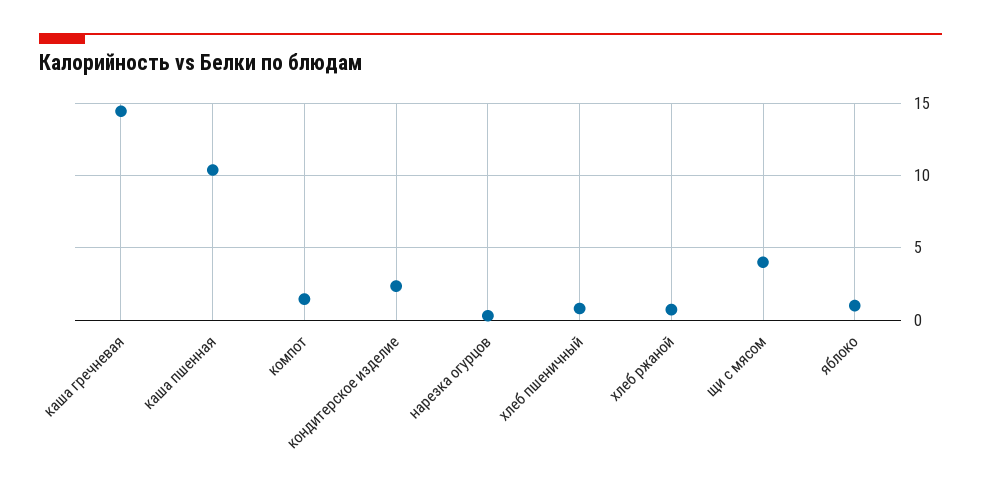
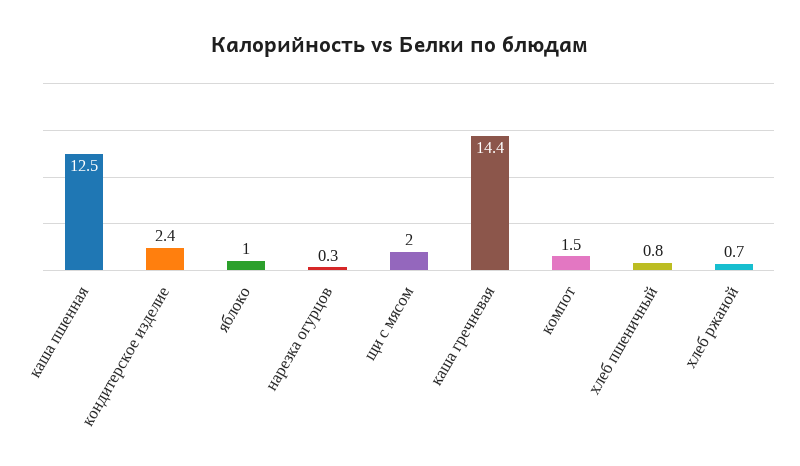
  {
    "каша гречневая": 14.4,
-   "каша пшенная": 10.5,
+   "каша пшенная": 12.5,
    "компот": 1.5,
    "кондитерское изделие": 2.4,
    "нарезка огурцов": 0.3,
    "хлеб пшеничный": 0.8,
    "хлеб ржаной": 0.7,
-   "щи с мясом": 4,
+   "щи с мясом": 2,
    "яблоко": 1
  }

